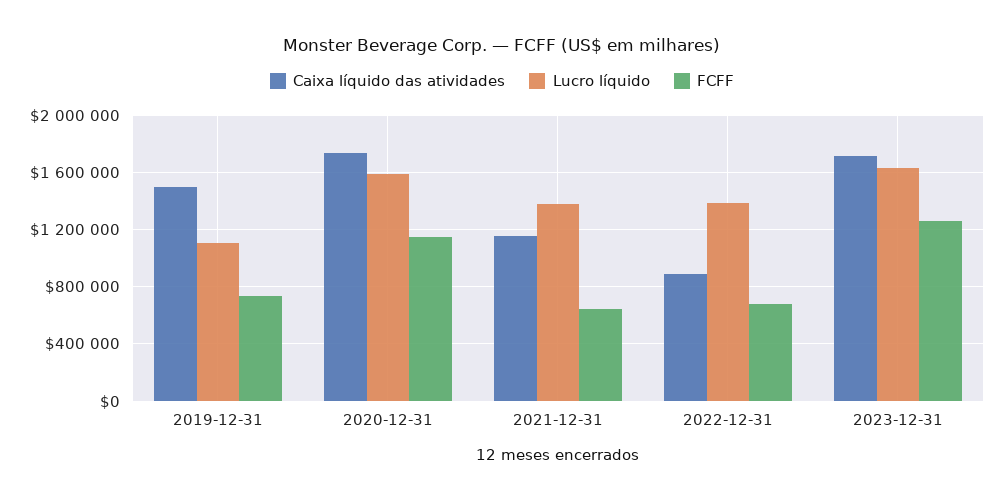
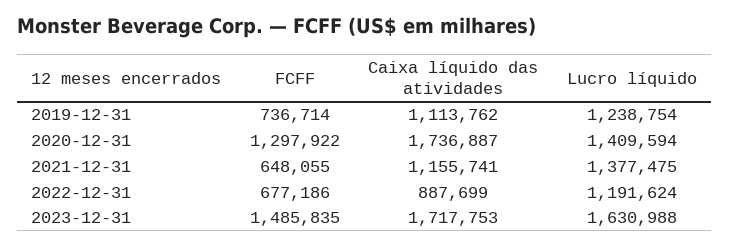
  {
    "Caixa líquido das atividades": {
-     "2019-12-31": 1500000,
+     "2019-12-31": 1113762,
      "2020-12-31": 1736887,
      "2021-12-31": 1155741,
      "2022-12-31": 887699,
      "2023-12-31": 1717753
    },
    "Lucro líquido": {
-     "2019-12-31": 1100000,
+     "2019-12-31": 1238754,
-     "2020-12-31": 1600000,
+     "2020-12-31": 1409594,
      "2021-12-31": 1377475,
-     "2022-12-31": 1400000,
+     "2022-12-31": 1191624,
      "2023-12-31": 1630988
    },
    "FCFF": {
      "2019-12-31": 736714,
-     "2020-12-31": 1150000,
+     "2020-12-31": 1297922,
      "2021-12-31": 648055,
      "2022-12-31": 677186,
-     "2023-12-31": 1250000
+     "2023-12-31": 1485835
    }
  }

